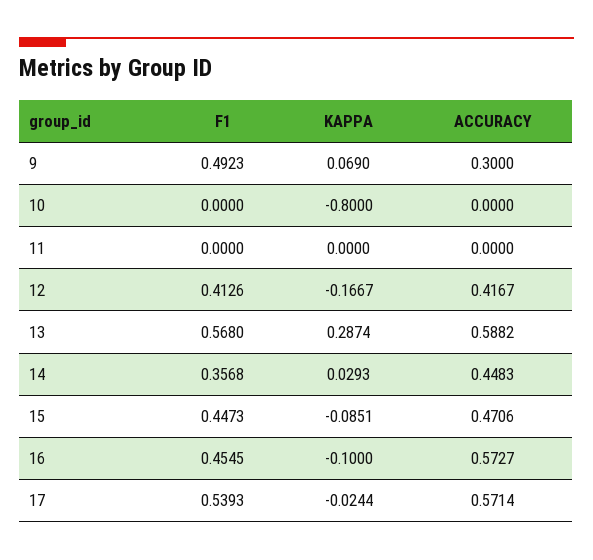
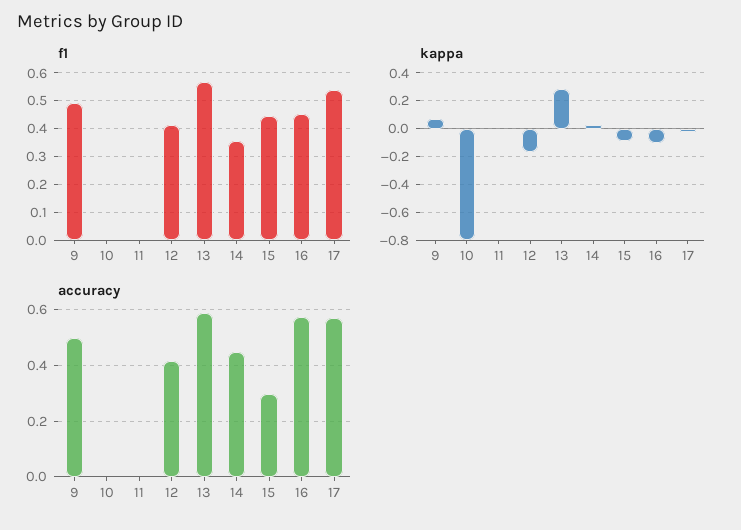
  {
    "F1": {
      "9": 0.4923,
      "10": 0,
      "11": 0,
      "12": 0.4126,
      "13": 0.568,
      "14": 0.3568,
      "15": 0.4473,
      "16": 0.4545,
      "17": 0.5393
    },
    "KAPPA": {
      "9": 0.069,
      "10": -0.8,
      "11": 0,
      "12": -0.1667,
      "13": 0.2874,
      "14": 0.0293,
      "15": -0.0851,
      "16": -0.1,
      "17": -0.0244
    },
    "ACCURACY": {
-     "9": 0.3,
+     "9": 0.5,
      "10": 0,
      "11": 0,
      "12": 0.4167,
      "13": 0.5882,
      "14": 0.4483,
-     "15": 0.4706,
+     "15": 0.3,
      "16": 0.5727,
      "17": 0.5714
    }
  }

